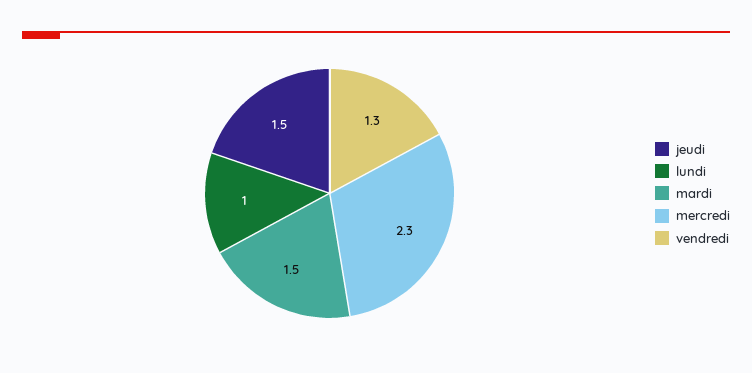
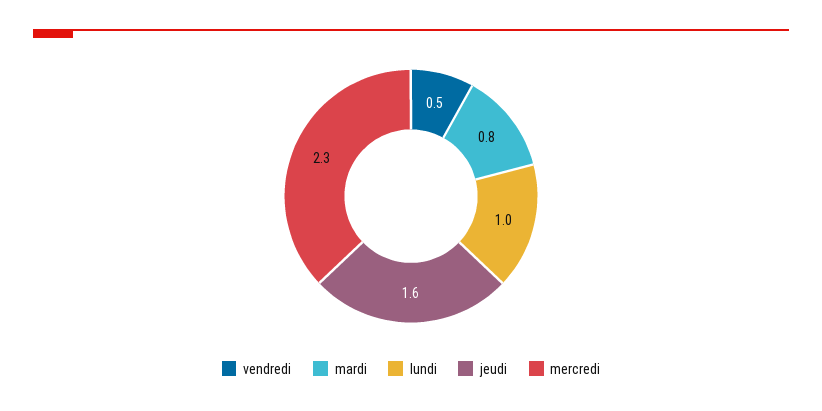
  {
-   "jeudi": 1.5,
+   "jeudi": 1.6,
    "lundi": 1,
-   "mardi": 1.5,
+   "mardi": 0.8,
    "mercredi": 2.3,
-   "vendredi": 1.3
+   "vendredi": 0.5
  }

